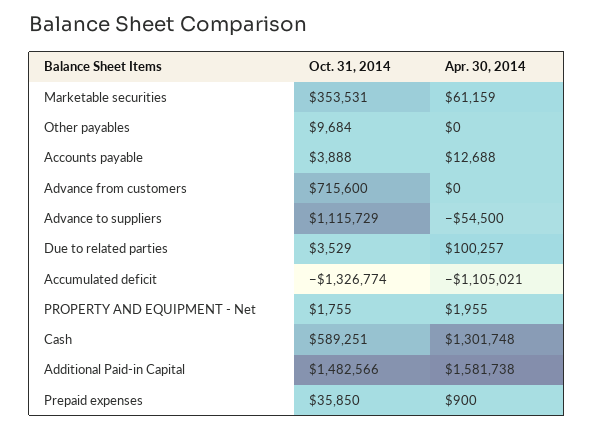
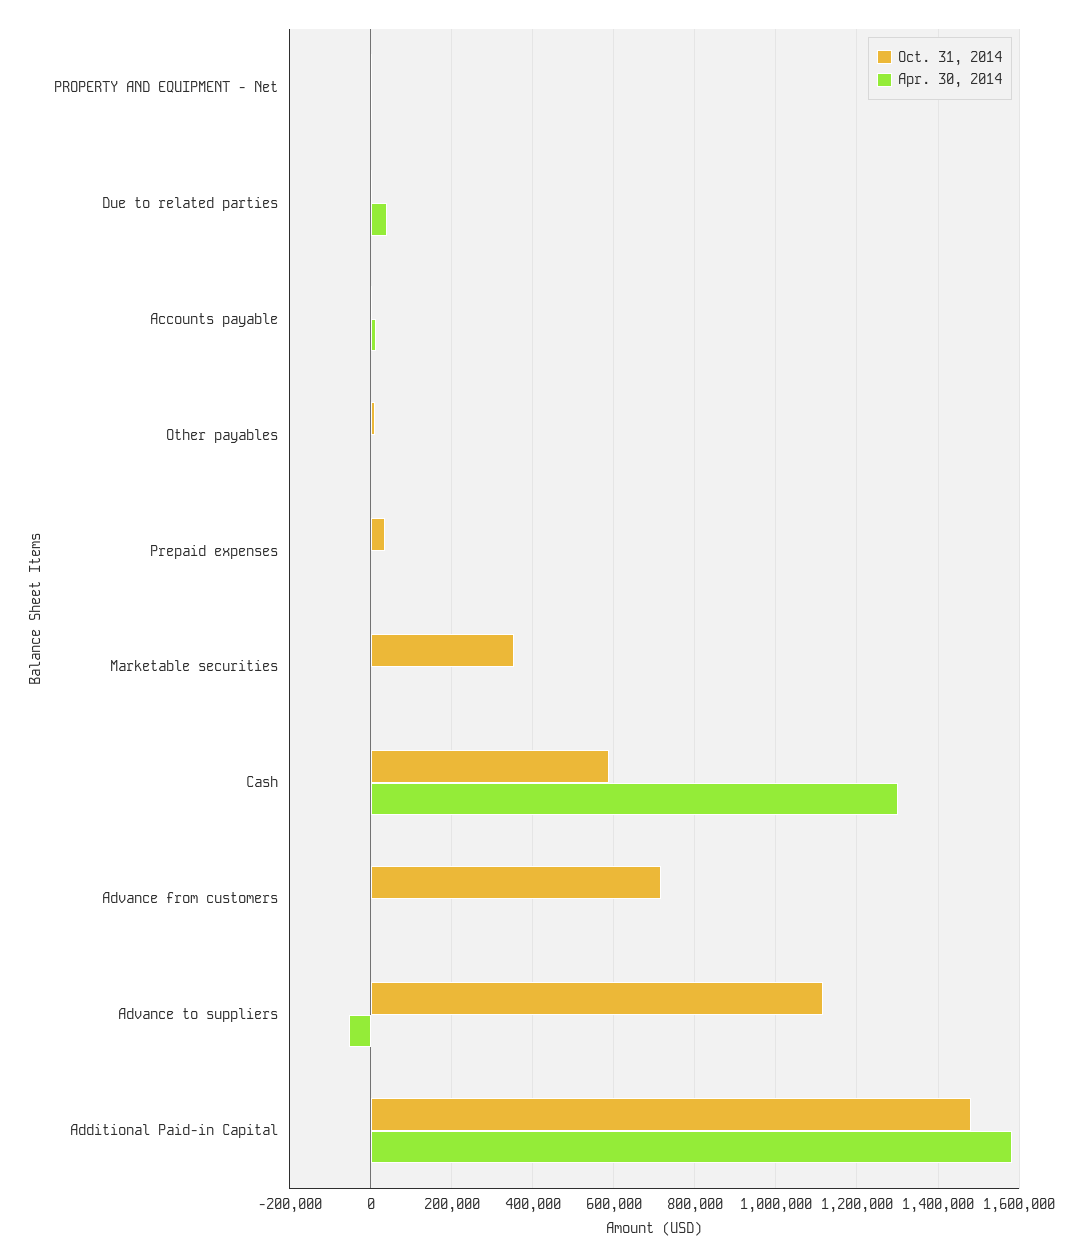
  {
    "Oct. 31, 2014": {
      "Marketable securities": 353531,
      "Other payables": 9684,
      "Accounts payable": 3888,
      "Advance from customers": 715600,
      "Advance to suppliers": 1115729,
      "Due to related parties": 3529,
-     "Accumulated deficit": -1326774,
      "PROPERTY AND EQUIPMENT - Net": 1755,
      "Cash": 589251,
      "Additional Paid-in Capital": 1482566,
      "Prepaid expenses": 35850
    },
    "Apr. 30, 2014": {
-     "Marketable securities": 61159,
+     "Marketable securities": 0,
      "Other payables": 0,
      "Accounts payable": 12688,
      "Advance from customers": 0,
      "Advance to suppliers": -54500,
-     "Due to related parties": 100257,
+     "Due to related parties": 40000,
-     "Accumulated deficit": -1105021,
      "PROPERTY AND EQUIPMENT - Net": 1955,
      "Cash": 1301748,
      "Additional Paid-in Capital": 1581738,
      "Prepaid expenses": 900
    }
  }

